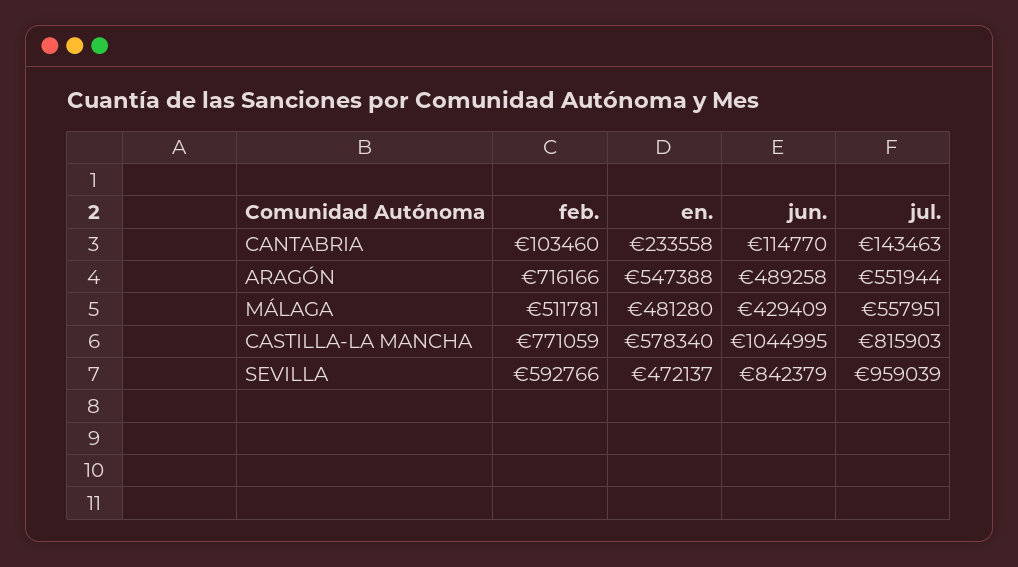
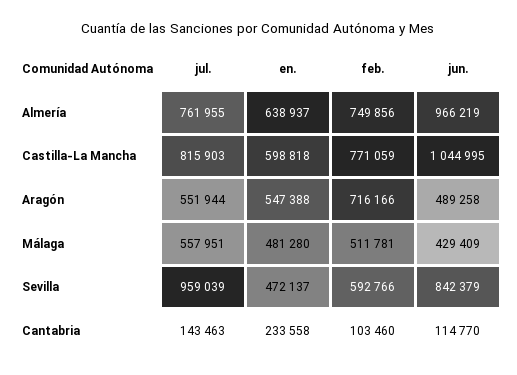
  {
    "feb.": {
      "CANTABRIA": 103460,
      "ARAGÓN": 716166,
      "MÁLAGA": 511781,
      "CASTILLA-LA MANCHA": 771059,
-     "SEVILLA": 592766
+     "SEVILLA": 592766,
+     "Almería": 749856
    },
    "en.": {
      "CANTABRIA": 233558,
      "ARAGÓN": 547388,
      "MÁLAGA": 481280,
-     "CASTILLA-LA MANCHA": 578340,
+     "CASTILLA-LA MANCHA": 598818,
-     "SEVILLA": 472137
+     "SEVILLA": 472137,
+     "Almería": 638937
    },
    "jun.": {
      "CANTABRIA": 114770,
      "ARAGÓN": 489258,
      "MÁLAGA": 429409,
      "CASTILLA-LA MANCHA": 1044995,
-     "SEVILLA": 842379
+     "SEVILLA": 842379,
+     "Almería": 966219
    },
    "jul.": {
      "CANTABRIA": 143463,
      "ARAGÓN": 551944,
      "MÁLAGA": 557951,
      "CASTILLA-LA MANCHA": 815903,
-     "SEVILLA": 959039
+     "SEVILLA": 959039,
+     "Almería": 761955
    }
  }

